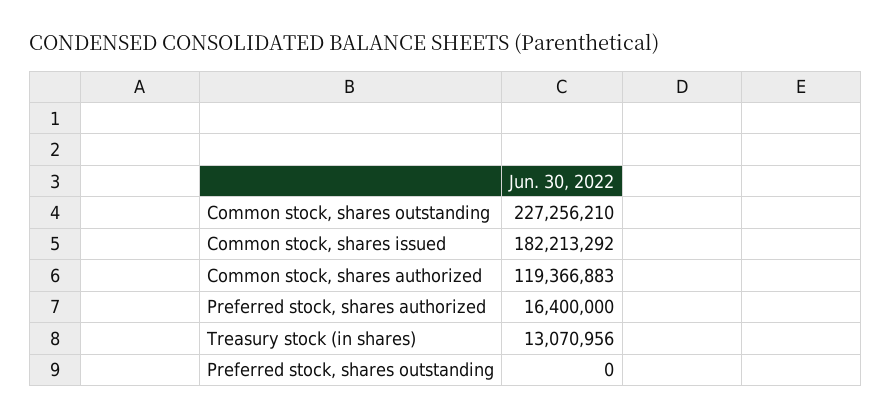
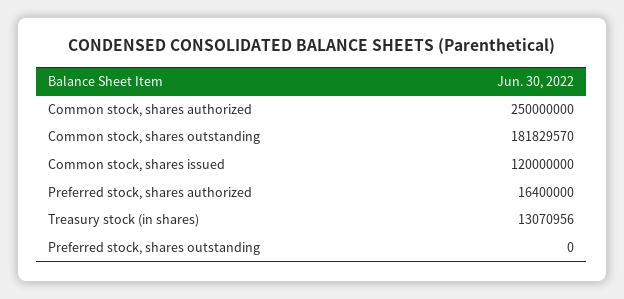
  {
-   "Common stock, shares outstanding": 227256210,
+   "Common stock, shares outstanding": 181829570,
-   "Common stock, shares issued": 182213292,
+   "Common stock, shares issued": 120000000,
-   "Common stock, shares authorized": 119366883,
+   "Common stock, shares authorized": 250000000,
    "Preferred stock, shares authorized": 16400000,
    "Treasury stock (in shares)": 13070956,
    "Preferred stock, shares outstanding": 0
  }

